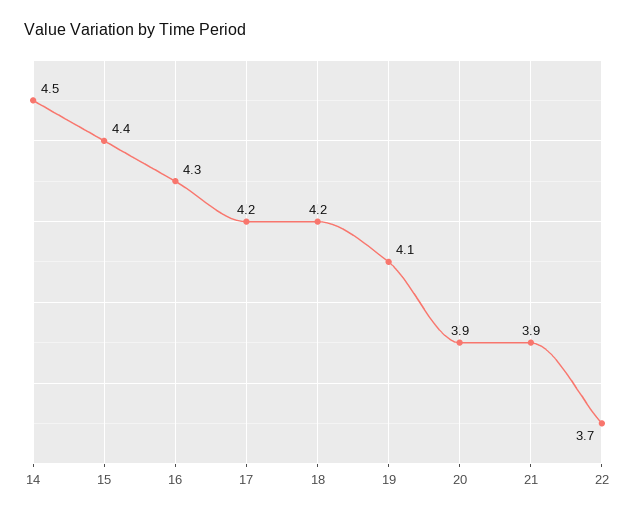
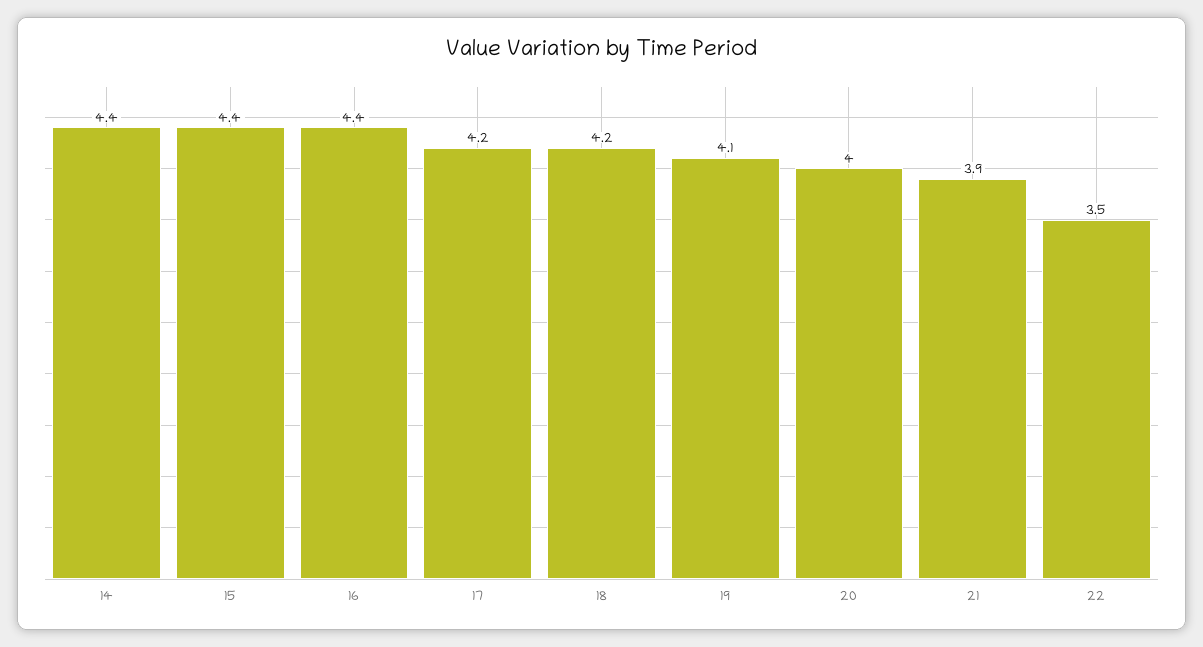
  {
-   "14": 4.5,
+   "14": 4.4,
    "15": 4.4,
-   "16": 4.3,
+   "16": 4.4,
    "17": 4.2,
    "18": 4.2,
    "19": 4.1,
-   "20": 3.9,
+   "20": 4,
    "21": 3.9,
-   "22": 3.7
+   "22": 3.5
  }

